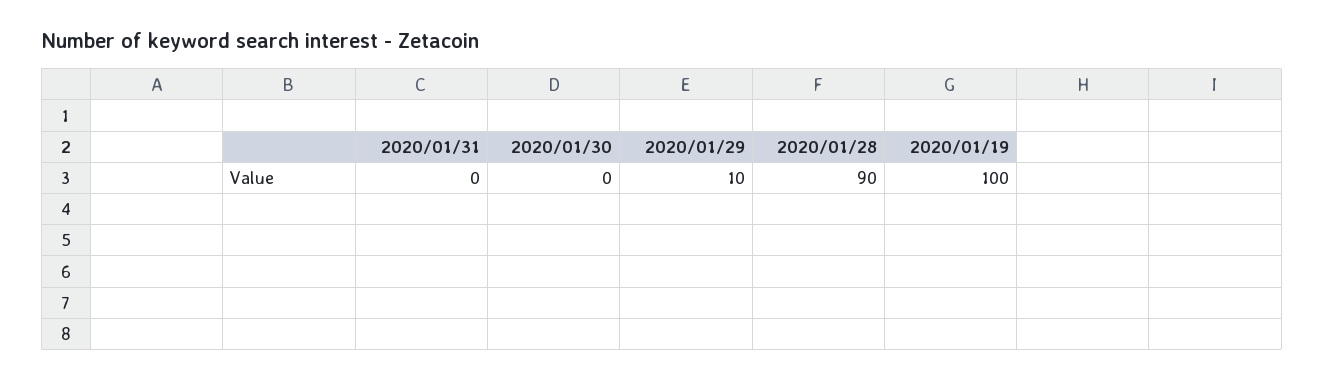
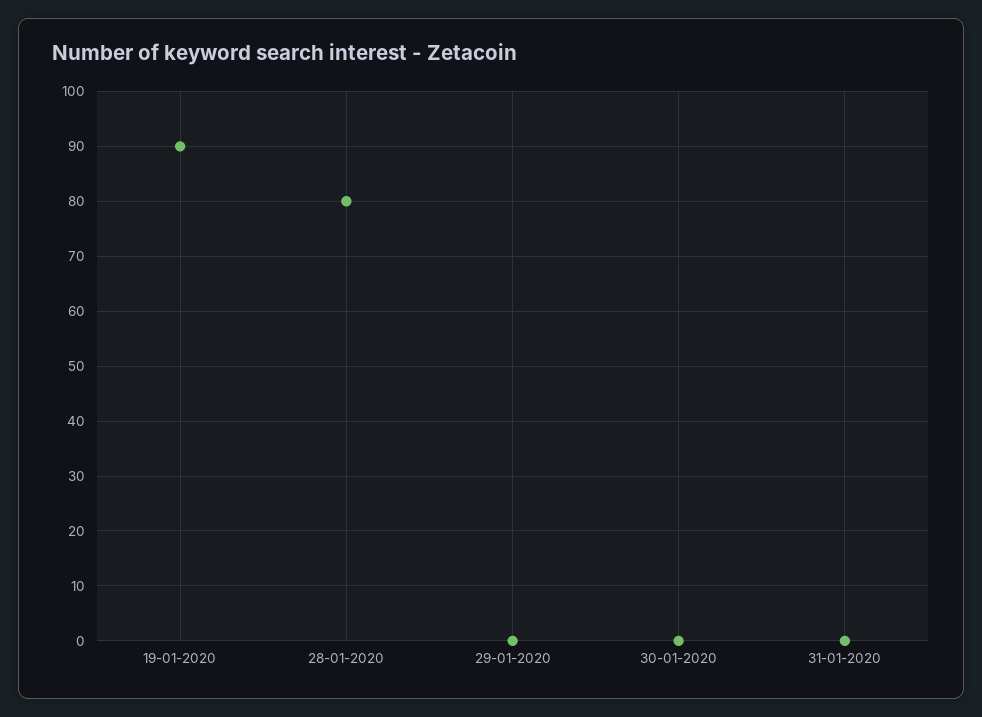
  {
    "2020/01/31": 0,
    "2020/01/30": 0,
-   "2020/01/29": 10,
+   "2020/01/29": 0,
-   "2020/01/28": 90,
+   "2020/01/28": 80,
-   "2020/01/19": 100
+   "2020/01/19": 90
  }

